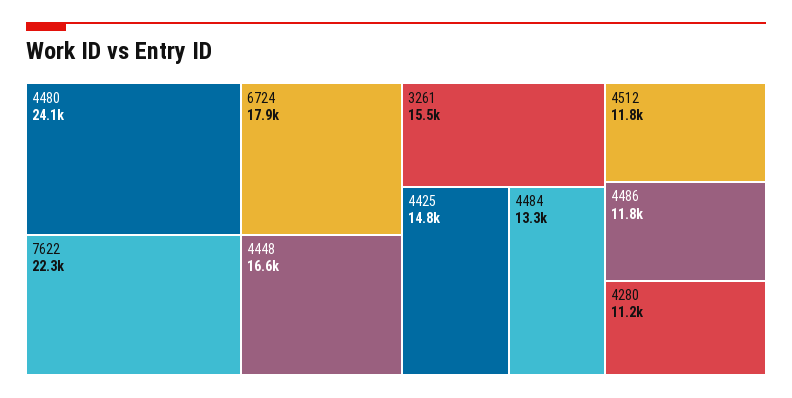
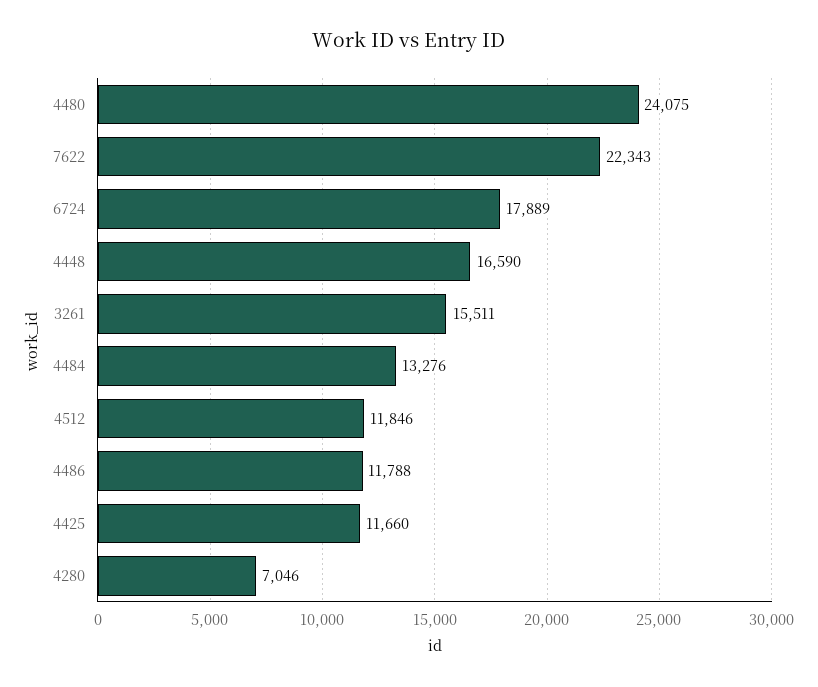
  {
    "4480": 24075,
    "7622": 22343,
    "6724": 17889,
    "4448": 16590,
    "3261": 15511,
-   "4425": 14800,
+   "4425": 11660,
    "4484": 13276,
    "4512": 11846,
    "4486": 11788,
-   "4280": 11200
+   "4280": 7046
  }

